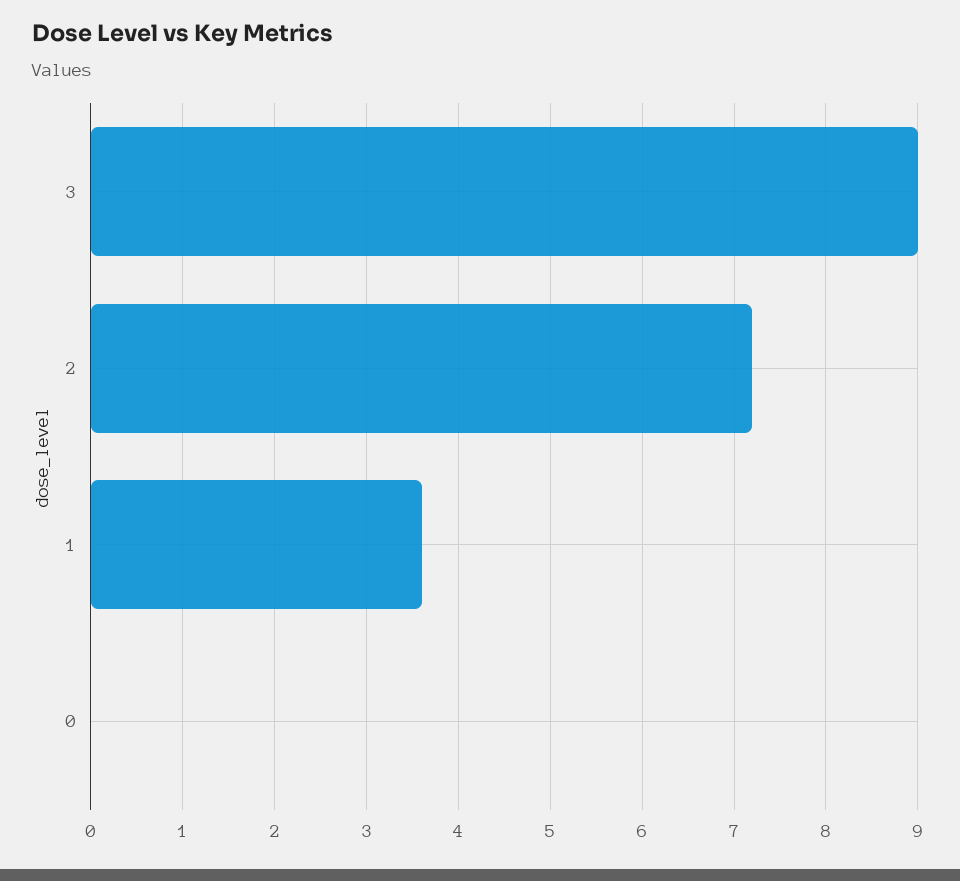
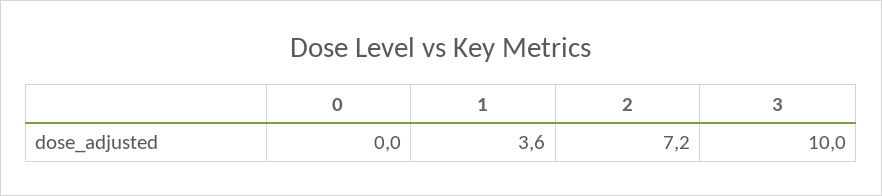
  {
-   "3": 9,
+   "3": 10,
    "2": 7.2,
    "1": 3.6,
    "0": 0
  }

